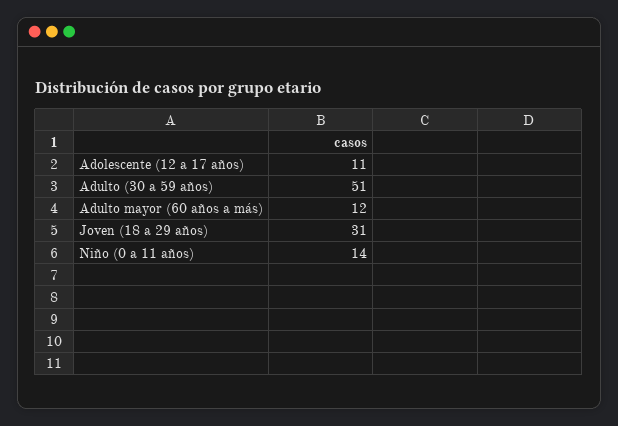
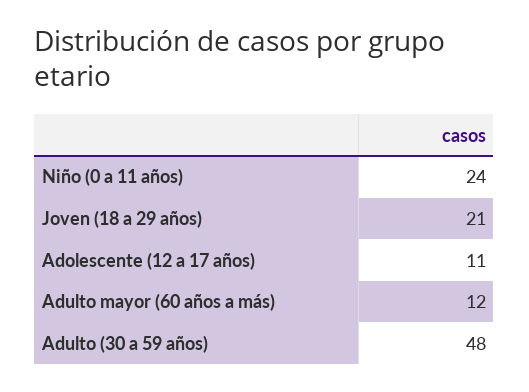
  {
    "Adolescente (12 a 17 años)": 11,
-   "Adulto (30 a 59 años)": 51,
+   "Adulto (30 a 59 años)": 48,
    "Adulto mayor (60 años a más)": 12,
-   "Joven (18 a 29 años)": 31,
+   "Joven (18 a 29 años)": 21,
-   "Niño (0 a 11 años)": 14
+   "Niño (0 a 11 años)": 24
  }

